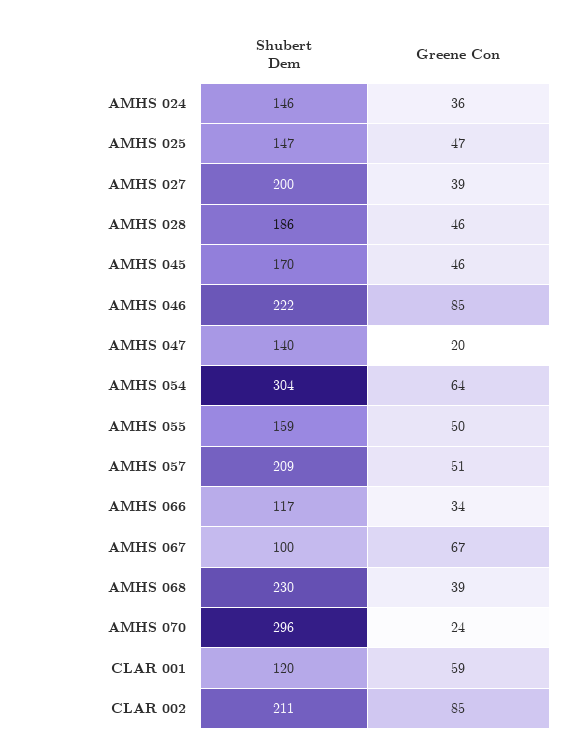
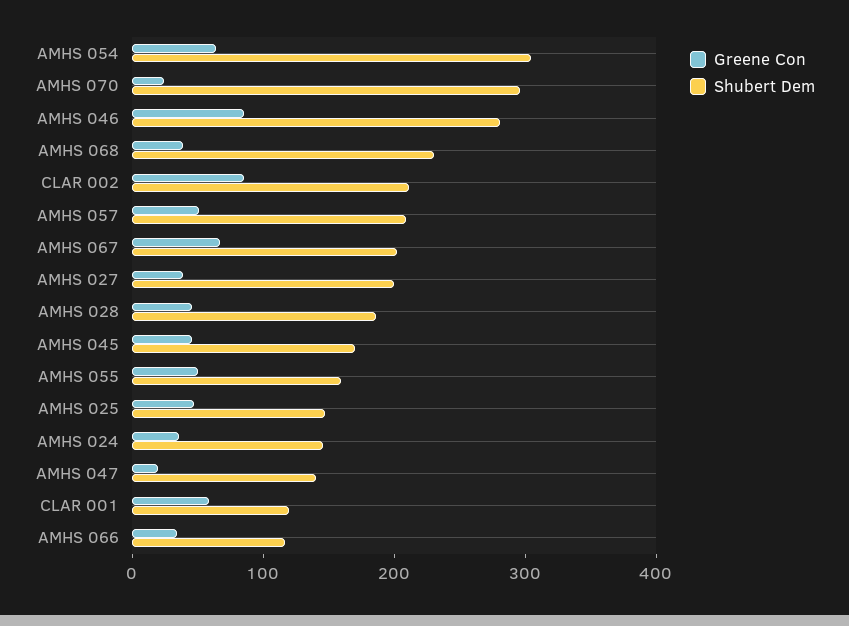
  {
    "Shubert Dem": {
      "AMHS 024": 146,
      "AMHS 025": 147,
      "AMHS 027": 200,
      "AMHS 028": 186,
      "AMHS 045": 170,
-     "AMHS 046": 222,
+     "AMHS 046": 280,
      "AMHS 047": 140,
      "AMHS 054": 304,
      "AMHS 055": 159,
      "AMHS 057": 209,
      "AMHS 066": 117,
-     "AMHS 067": 100,
+     "AMHS 067": 200,
      "AMHS 068": 230,
      "AMHS 070": 296,
      "CLAR 001": 120,
      "CLAR 002": 211
    },
    "Greene Con": {
      "AMHS 024": 36,
      "AMHS 025": 47,
      "AMHS 027": 39,
      "AMHS 028": 46,
      "AMHS 045": 46,
      "AMHS 046": 85,
      "AMHS 047": 20,
      "AMHS 054": 64,
      "AMHS 055": 50,
      "AMHS 057": 51,
      "AMHS 066": 34,
      "AMHS 067": 67,
      "AMHS 068": 39,
      "AMHS 070": 24,
      "CLAR 001": 59,
      "CLAR 002": 85
    }
  }

